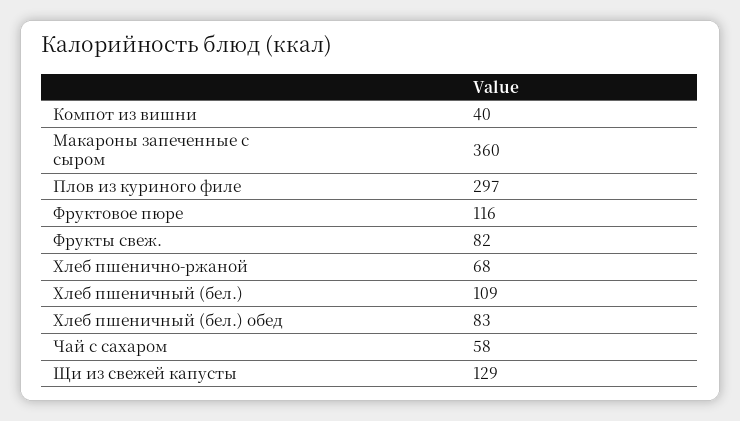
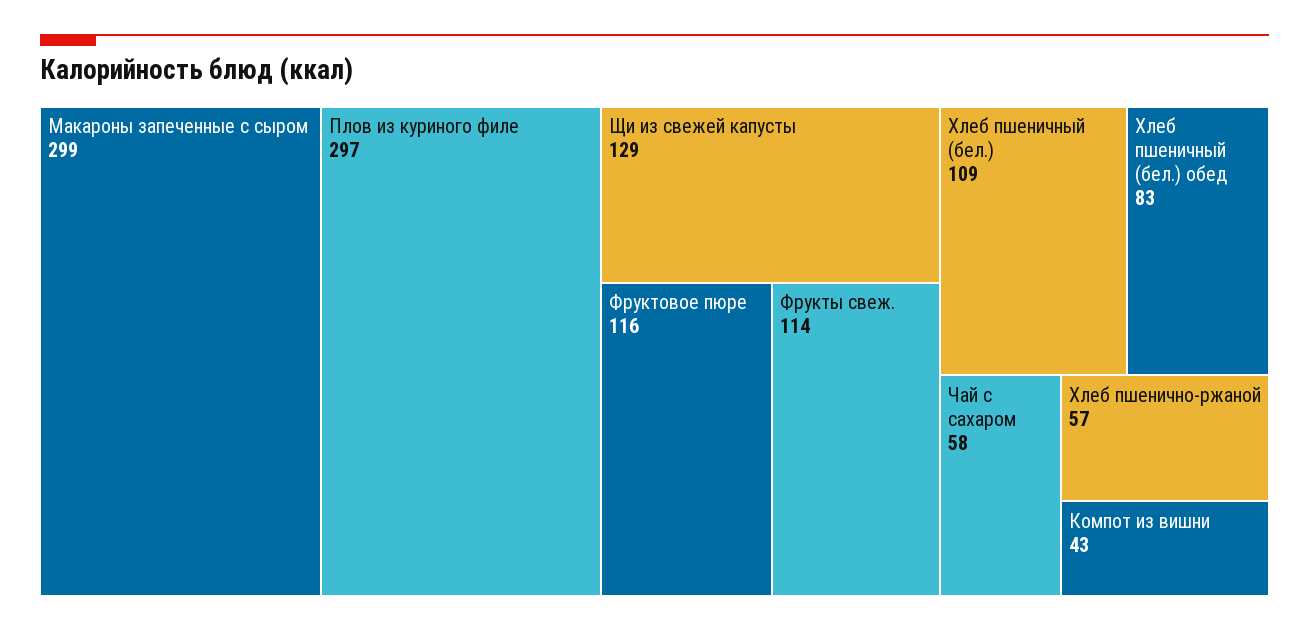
  {
-   "Компот из вишни": 40,
+   "Компот из вишни": 43,
-   "Макароны запеченные с сыром": 360,
+   "Макароны запеченные с сыром": 299,
    "Плов из куриного филе": 297,
    "Фруктовое пюре": 116,
-   "Фрукты свеж.": 82,
+   "Фрукты свеж.": 114,
-   "Хлеб пшенично-ржаной": 68,
+   "Хлеб пшенично-ржаной": 57,
    "Хлеб пшеничный (бел.)": 109,
    "Хлеб пшеничный (бел.) обед": 83,
    "Чай с сахаром": 58,
    "Щи из свежей капусты": 129
  }

